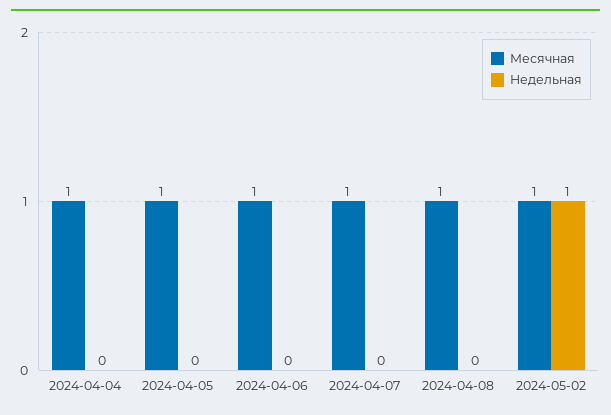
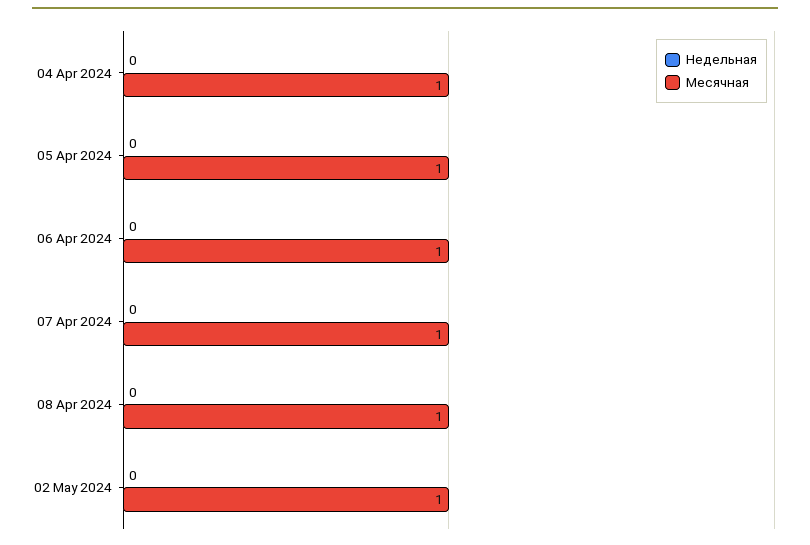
  {
    "Месячная": {
      "2024-04-04": 1,
      "2024-04-05": 1,
      "2024-04-06": 1,
      "2024-04-07": 1,
      "2024-04-08": 1,
      "2024-05-02": 1
    },
    "Недельная": {
      "2024-04-04": 0,
      "2024-04-05": 0,
      "2024-04-06": 0,
      "2024-04-07": 0,
      "2024-04-08": 0,
-     "2024-05-02": 1
+     "2024-05-02": 0
    }
  }

